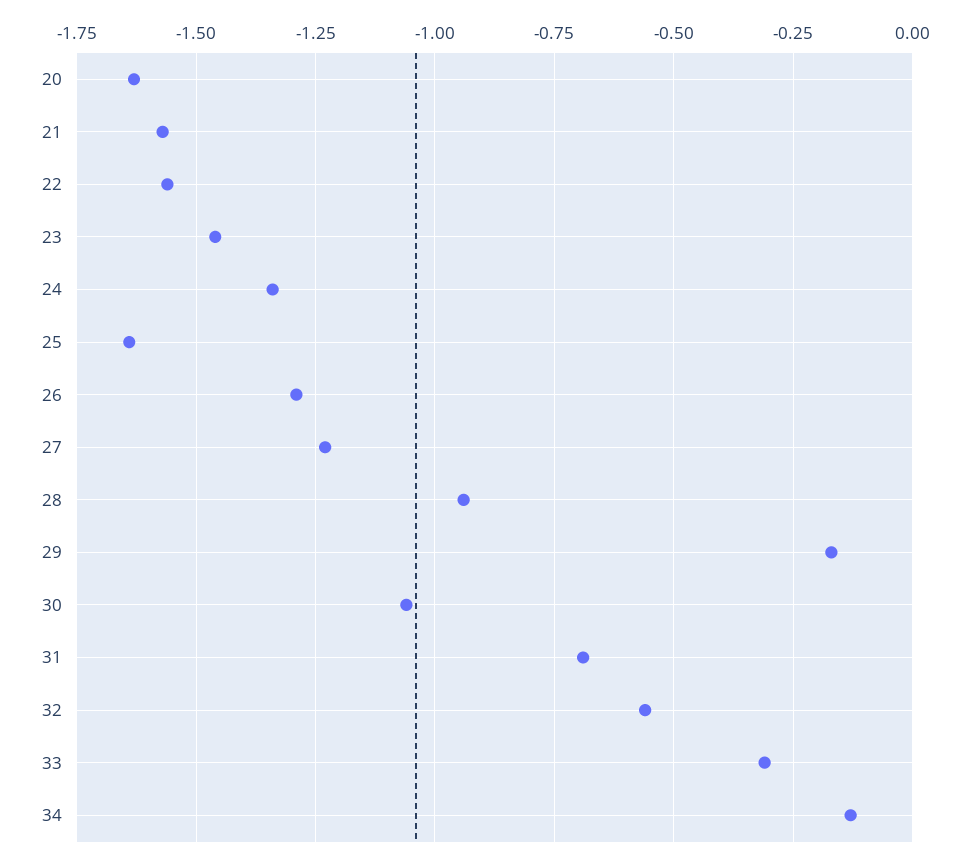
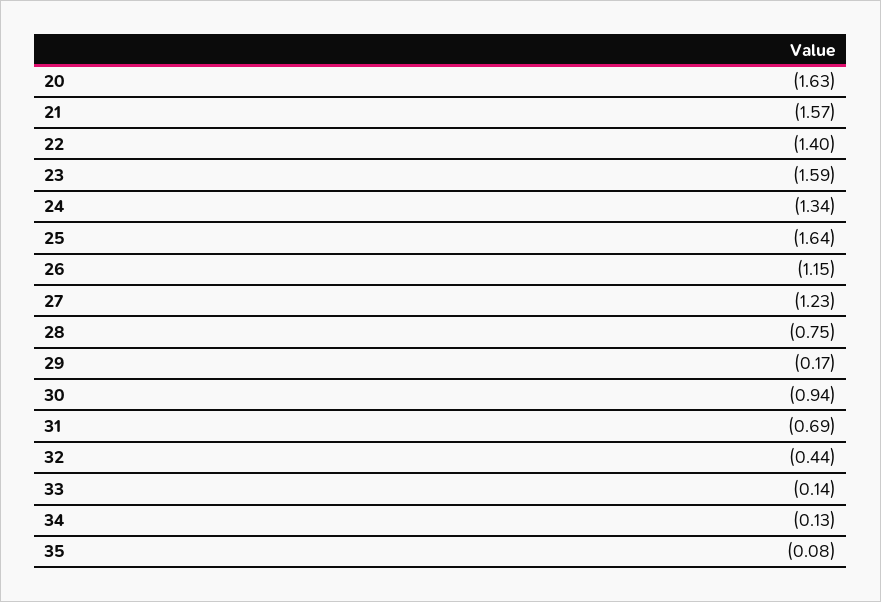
  {
    "20": -1.63,
    "21": -1.57,
-   "22": -1.55,
+   "22": -1.4,
-   "23": -1.45,
+   "23": -1.59,
    "24": -1.34,
    "25": -1.64,
-   "26": -1.3,
+   "26": -1.15,
    "27": -1.23,
-   "28": -0.95,
+   "28": -0.75,
    "29": -0.17,
-   "30": -1.05,
+   "30": -0.94,
    "31": -0.69,
-   "32": -0.55,
+   "32": -0.44,
-   "33": -0.3,
+   "33": -0.14,
-   "34": -0.13
+   "34": -0.13,
+   "35": -0.08
  }

